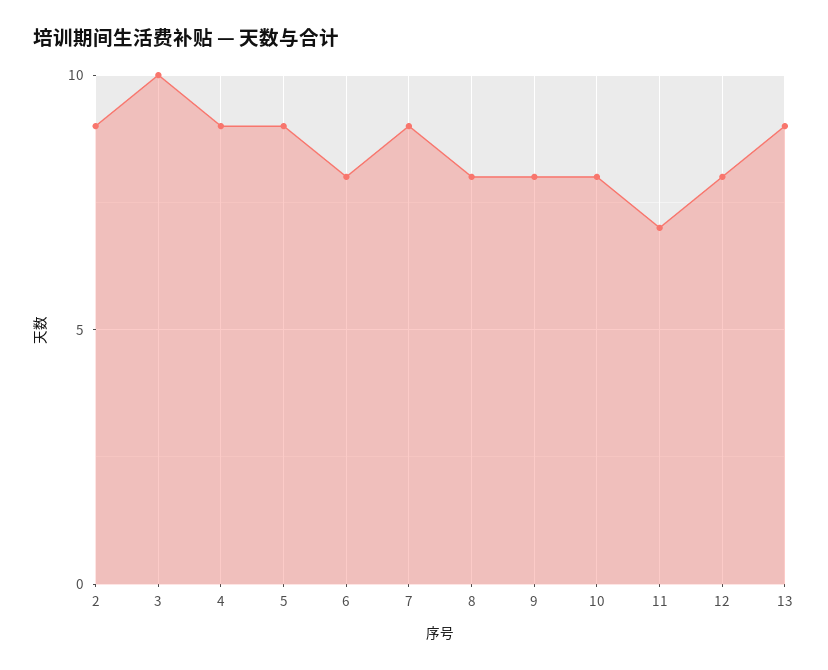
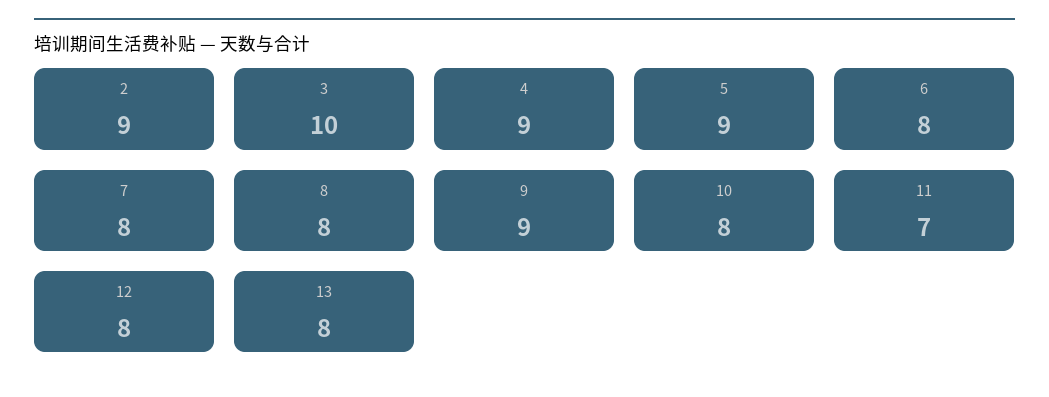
  {
    "2": 9,
    "3": 10,
    "4": 9,
    "5": 9,
    "6": 8,
-   "7": 9,
+   "7": 8,
    "8": 8,
-   "9": 8,
+   "9": 9,
    "10": 8,
    "11": 7,
    "12": 8,
-   "13": 9
+   "13": 8
  }

